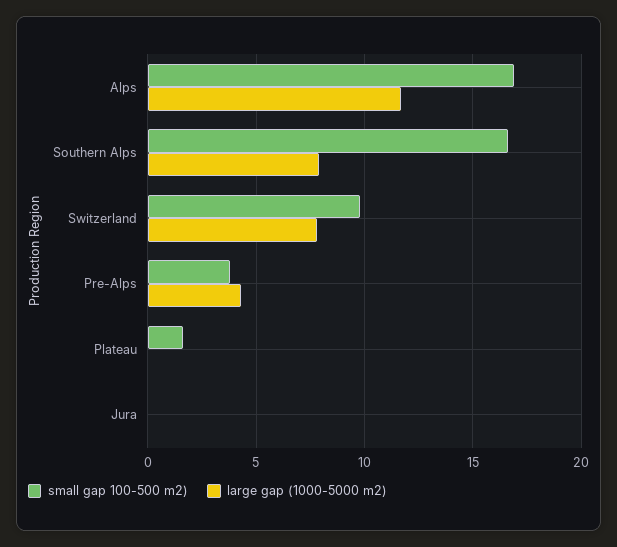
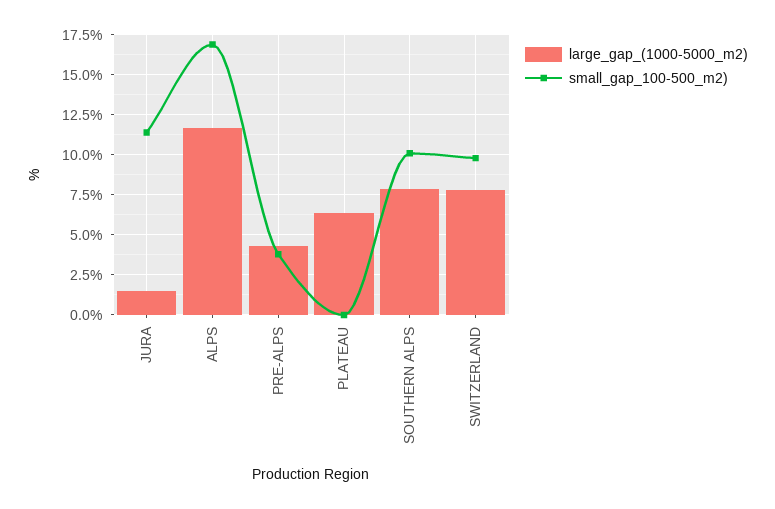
  {
    "small gap 100-500 m2)": {
      "Alps": 17,
-     "Southern Alps": 16.5,
+     "Southern Alps": 10,
      "Switzerland": 10,
      "Pre-Alps": 4,
-     "Plateau": 1.5,
+     "Plateau": 0,
-     "Jura": 0
+     "Jura": 11.5
    },
    "large gap (1000-5000 m2)": {
      "Alps": 11.5,
      "Southern Alps": 8,
      "Switzerland": 8,
      "Pre-Alps": 4.5,
-     "Plateau": 0,
+     "Plateau": 6.5,
-     "Jura": 0
+     "Jura": 1.5
    }
  }

